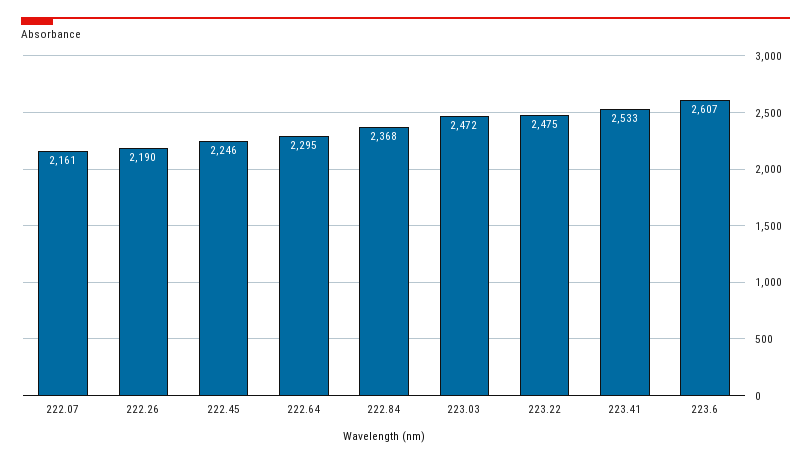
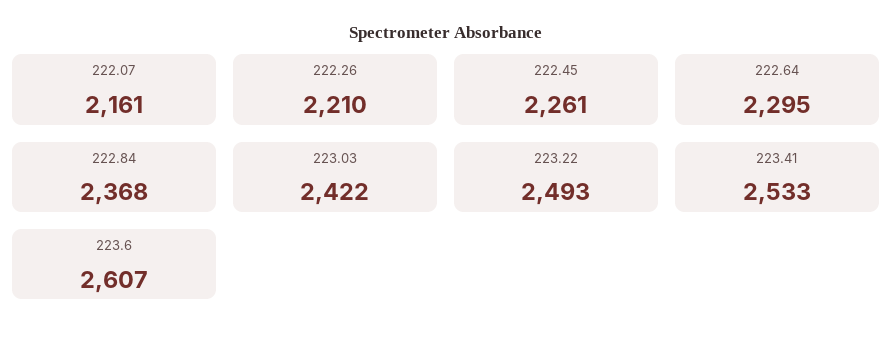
  {
    "222.07": 2161,
-   "222.26": 2190,
+   "222.26": 2210,
-   "222.45": 2246,
+   "222.45": 2261,
    "222.64": 2295,
    "222.84": 2368,
-   "223.03": 2472,
+   "223.03": 2422,
-   "223.22": 2475,
+   "223.22": 2493,
    "223.41": 2533,
    "223.6": 2607
  }

